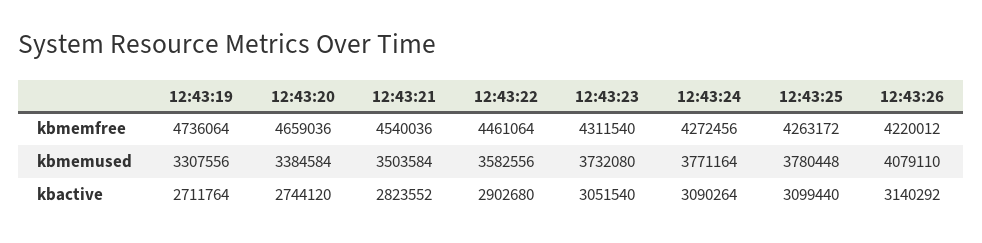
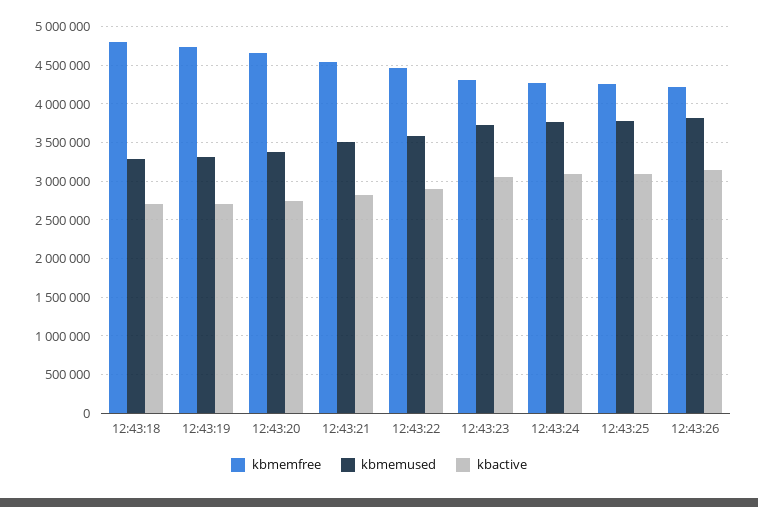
  {
    "kbmemfree": {
      "12:43:19": 4736064,
      "12:43:20": 4659036,
      "12:43:21": 4540036,
      "12:43:22": 4461064,
      "12:43:23": 4311540,
      "12:43:24": 4272456,
      "12:43:25": 4263172,
-     "12:43:26": 4220012
+     "12:43:26": 4220012,
+     "12:43:18": 4800000
    },
    "kbmemused": {
      "12:43:19": 3307556,
      "12:43:20": 3384584,
      "12:43:21": 3503584,
      "12:43:22": 3582556,
      "12:43:23": 3732080,
      "12:43:24": 3771164,
      "12:43:25": 3780448,
-     "12:43:26": 4079110
+     "12:43:26": 3800000,
+     "12:43:18": 3300000
    },
    "kbactive": {
      "12:43:19": 2711764,
      "12:43:20": 2744120,
      "12:43:21": 2823552,
      "12:43:22": 2902680,
      "12:43:23": 3051540,
      "12:43:24": 3090264,
      "12:43:25": 3099440,
-     "12:43:26": 3140292
+     "12:43:26": 3140292,
+     "12:43:18": 2700000
    }
  }

